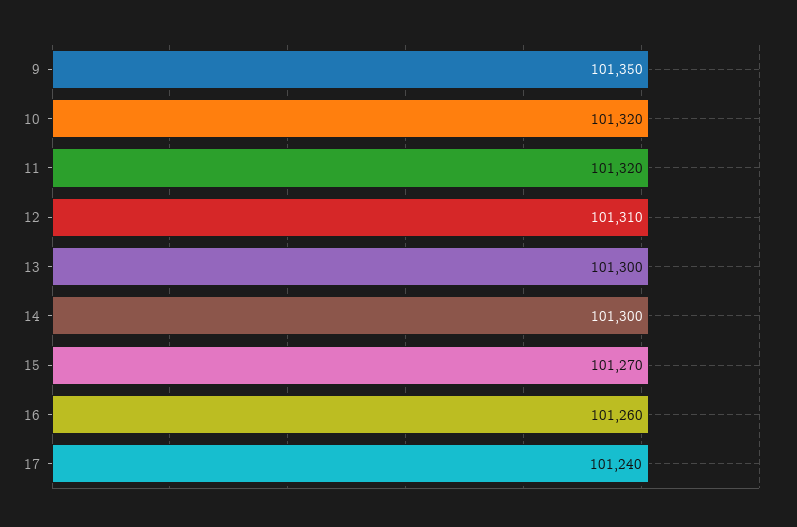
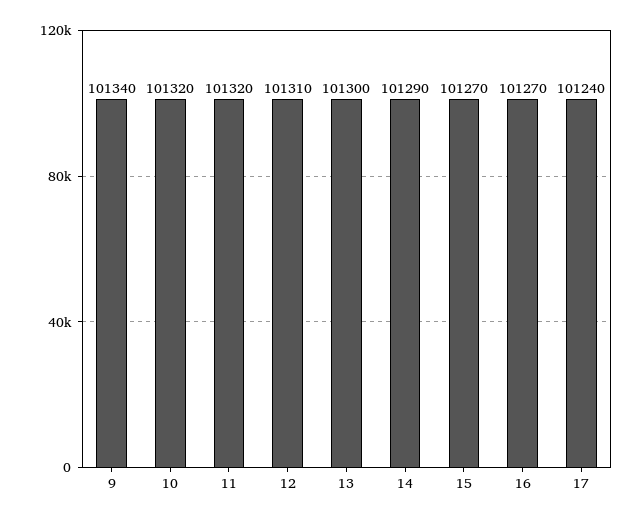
  {
-   "9": 101350,
+   "9": 101340,
    "10": 101320,
    "11": 101320,
    "12": 101310,
    "13": 101300,
-   "14": 101300,
+   "14": 101290,
    "15": 101270,
-   "16": 101260,
+   "16": 101270,
    "17": 101240
  }

